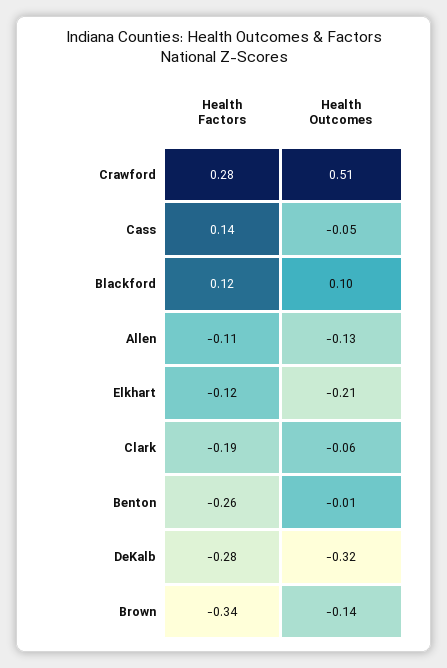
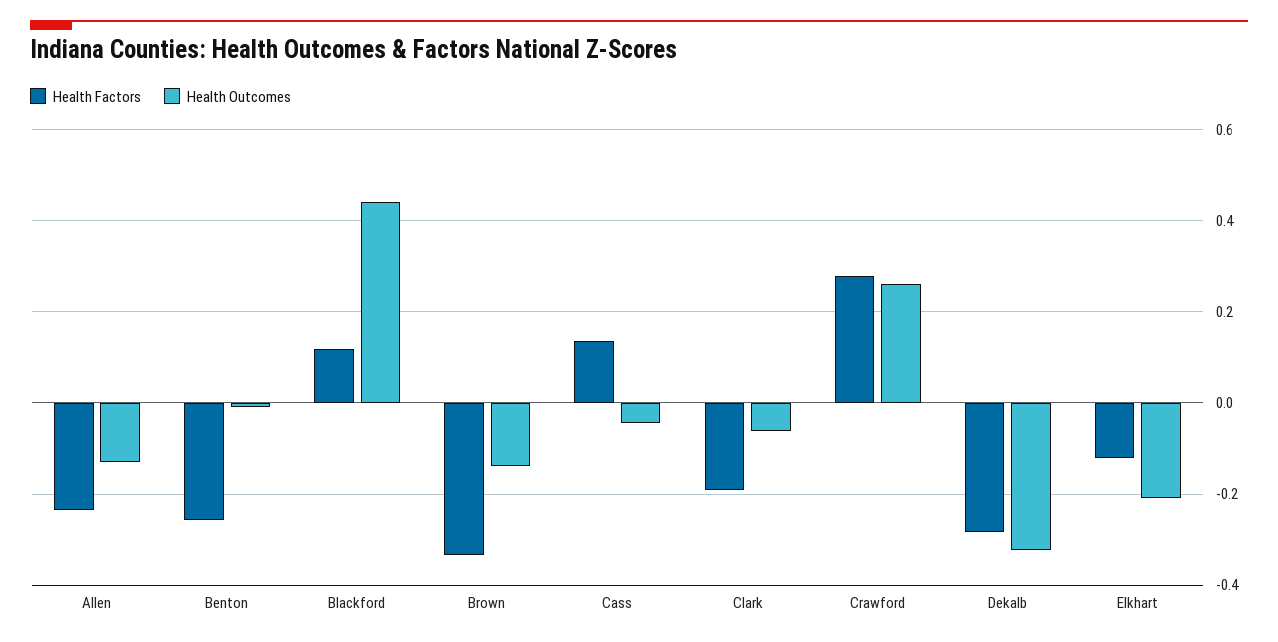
  {
    "Health Factors": {
      "Crawford": 0.28,
      "Cass": 0.14,
      "Blackford": 0.12,
-     "Allen": -0.11,
+     "Allen": -0.24,
      "Elkhart": -0.12,
      "Clark": -0.19,
      "Benton": -0.26,
      "DeKalb": -0.28,
      "Brown": -0.34
    },
    "Health Outcomes": {
-     "Crawford": 0.51,
+     "Crawford": 0.26,
      "Cass": -0.05,
-     "Blackford": 0.1,
+     "Blackford": 0.44,
      "Allen": -0.13,
      "Elkhart": -0.21,
      "Clark": -0.06,
      "Benton": -0.01,
      "DeKalb": -0.32,
      "Brown": -0.14
    }
  }

